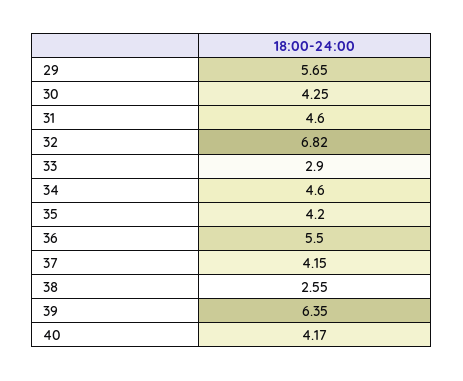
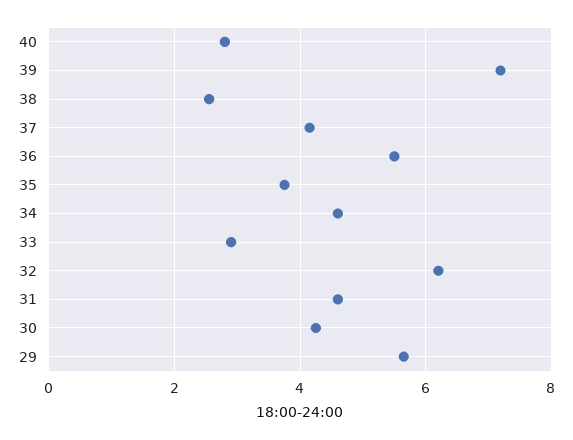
  {
    "29": 5.65,
    "30": 4.25,
    "31": 4.6,
-   "32": 6.82,
+   "32": 6.2,
    "33": 2.9,
    "34": 4.6,
-   "35": 4.2,
+   "35": 3.8,
    "36": 5.5,
    "37": 4.15,
    "38": 2.55,
-   "39": 6.35,
+   "39": 7.2,
-   "40": 4.17
+   "40": 2.8
  }

